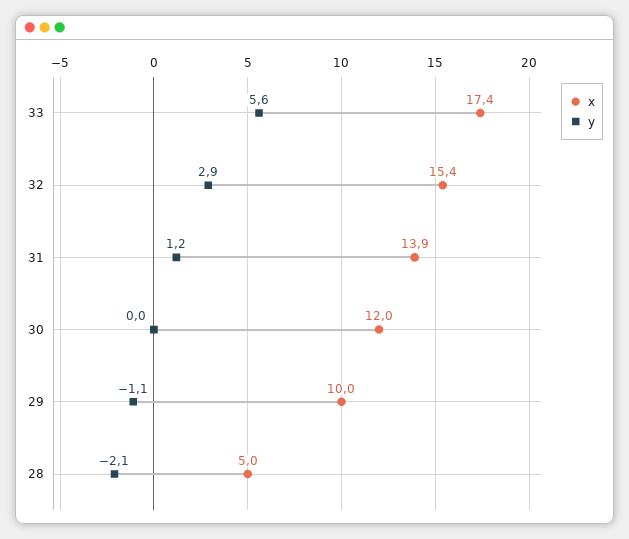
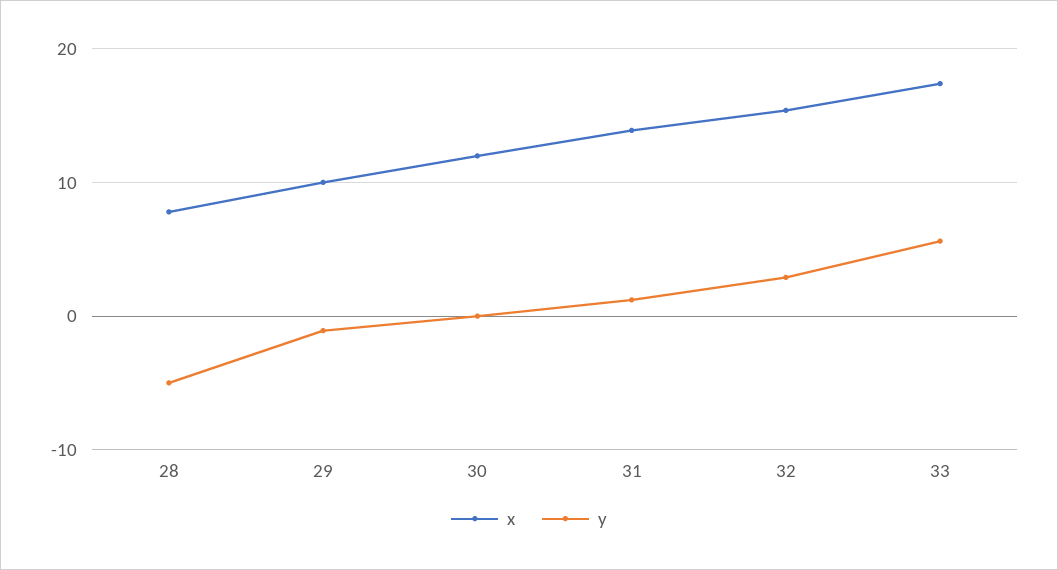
  {
    "x": {
      "33": 17.4,
      "32": 15.4,
      "31": 13.9,
      "30": 12,
      "29": 10,
-     "28": 5
+     "28": 8
    },
    "y": {
      "33": 5.6,
      "32": 2.9,
      "31": 1.2,
      "30": 0,
      "29": -1.1,
-     "28": -2.1
+     "28": -5
    }
  }

